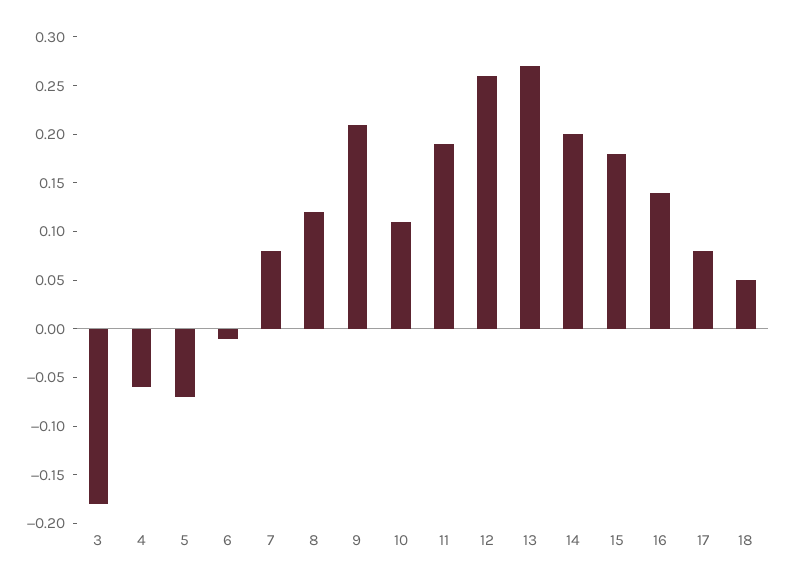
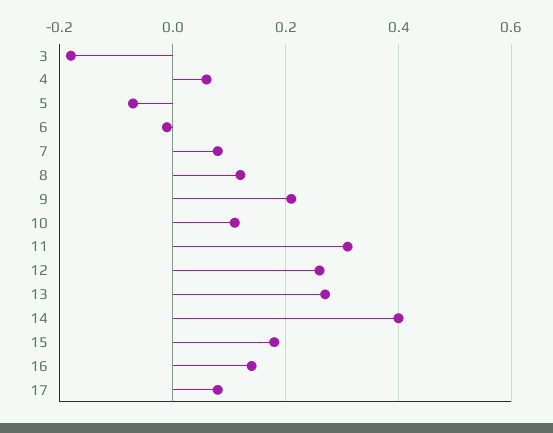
  {
    "3": -0.18,
-   "4": -0.06,
+   "4": 0.05,
    "5": -0.07,
    "6": -0.01,
    "7": 0.08,
    "8": 0.12,
    "9": 0.21,
    "10": 0.11,
-   "11": 0.19,
+   "11": 0.3,
    "12": 0.26,
    "13": 0.27,
-   "14": 0.2,
+   "14": 0.4,
    "15": 0.18,
    "16": 0.14,
-   "17": 0.08,
+   "17": 0.08
-   "18": 0.05
  }

